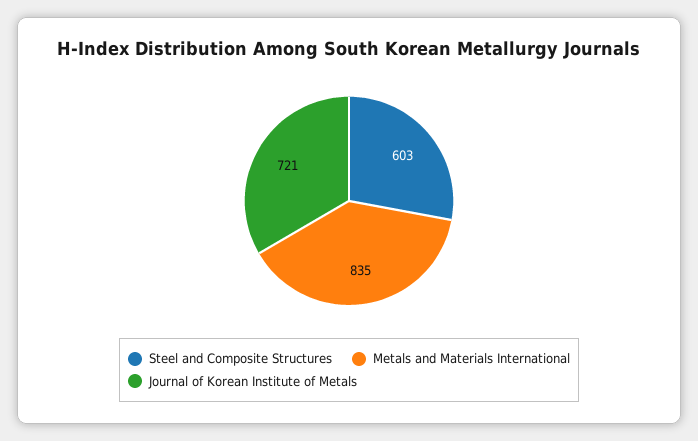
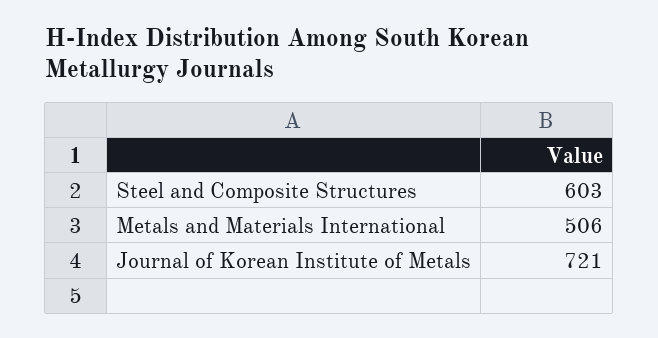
  {
    "Steel and Composite Structures": 603,
-   "Metals and Materials International": 835,
+   "Metals and Materials International": 506,
    "Journal of Korean Institute of Metals": 721
  }

